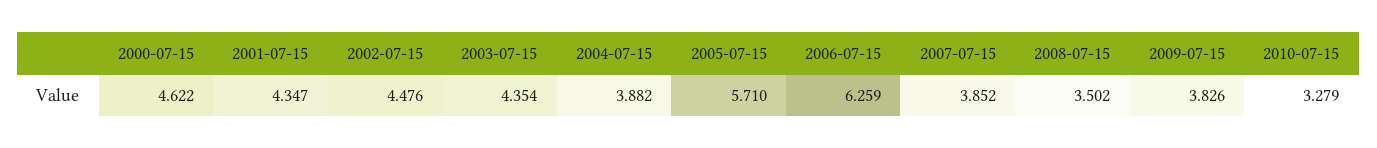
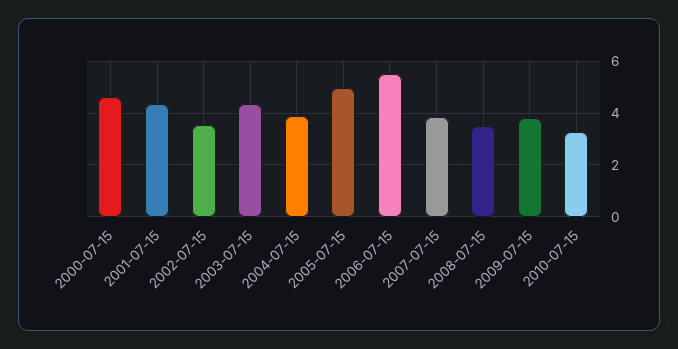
  {
    "2000-07-15": 4.622,
    "2001-07-15": 4.347,
-   "2002-07-15": 4.476,
+   "2002-07-15": 3.5,
    "2003-07-15": 4.354,
    "2004-07-15": 3.882,
-   "2005-07-15": 5.71,
+   "2005-07-15": 5,
-   "2006-07-15": 6.259,
+   "2006-07-15": 5.5,
    "2007-07-15": 3.852,
    "2008-07-15": 3.502,
    "2009-07-15": 3.826,
    "2010-07-15": 3.279
  }

